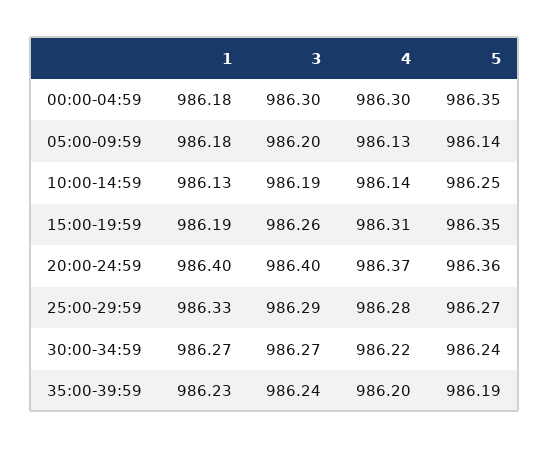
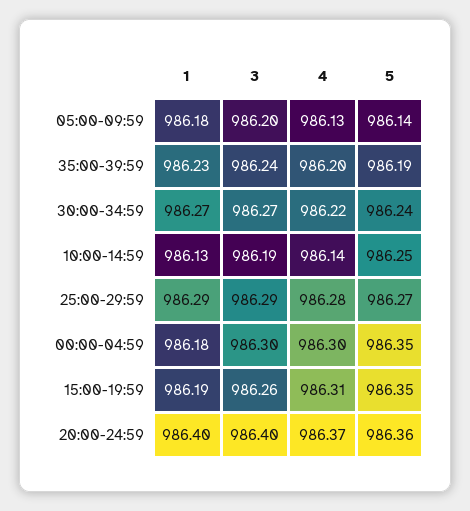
  {
    "1": {
      "00:00-04:59": 986.18,
      "05:00-09:59": 986.18,
      "10:00-14:59": 986.13,
      "15:00-19:59": 986.19,
      "20:00-24:59": 986.4,
-     "25:00-29:59": 986.33,
+     "25:00-29:59": 986.29,
      "30:00-34:59": 986.27,
      "35:00-39:59": 986.23
    },
    "3": {
      "00:00-04:59": 986.3,
      "05:00-09:59": 986.2,
      "10:00-14:59": 986.19,
      "15:00-19:59": 986.26,
      "20:00-24:59": 986.4,
      "25:00-29:59": 986.29,
      "30:00-34:59": 986.27,
      "35:00-39:59": 986.24
    },
    "4": {
      "00:00-04:59": 986.3,
      "05:00-09:59": 986.13,
      "10:00-14:59": 986.14,
      "15:00-19:59": 986.31,
      "20:00-24:59": 986.37,
      "25:00-29:59": 986.28,
      "30:00-34:59": 986.22,
      "35:00-39:59": 986.2
    },
    "5": {
      "00:00-04:59": 986.35,
      "05:00-09:59": 986.14,
      "10:00-14:59": 986.25,
      "15:00-19:59": 986.35,
      "20:00-24:59": 986.36,
      "25:00-29:59": 986.27,
      "30:00-34:59": 986.24,
      "35:00-39:59": 986.19
    }
  }

